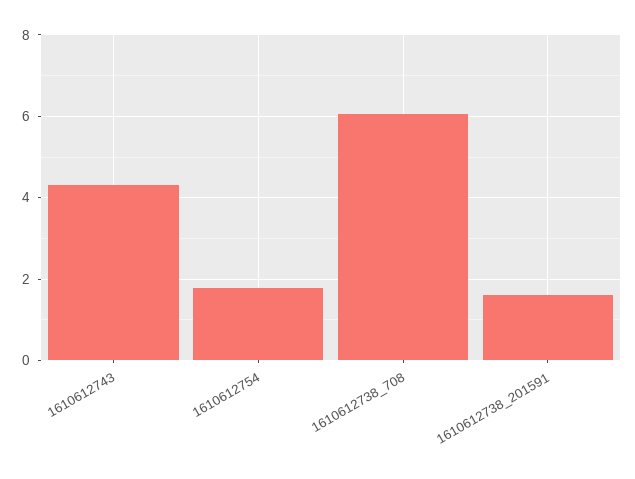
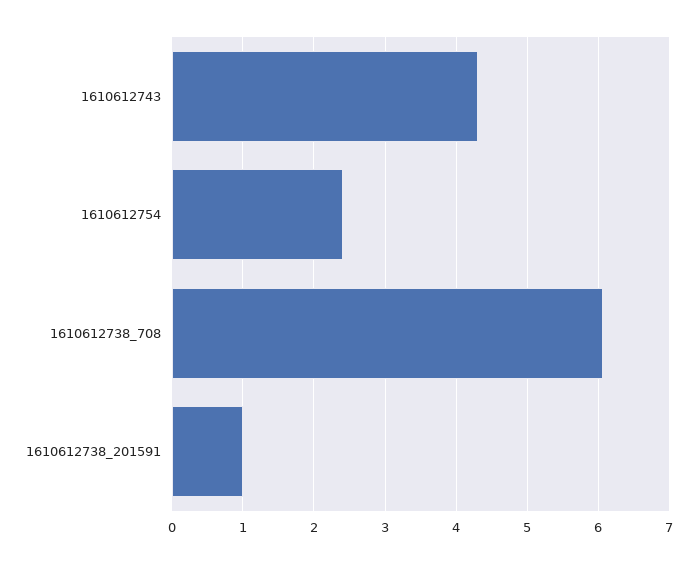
  {
    "1610612743": 4.3,
-   "1610612754": 1.8,
+   "1610612754": 2.4,
    "1610612738_708": 6.1,
-   "1610612738_201591": 1.6
+   "1610612738_201591": 1
  }

